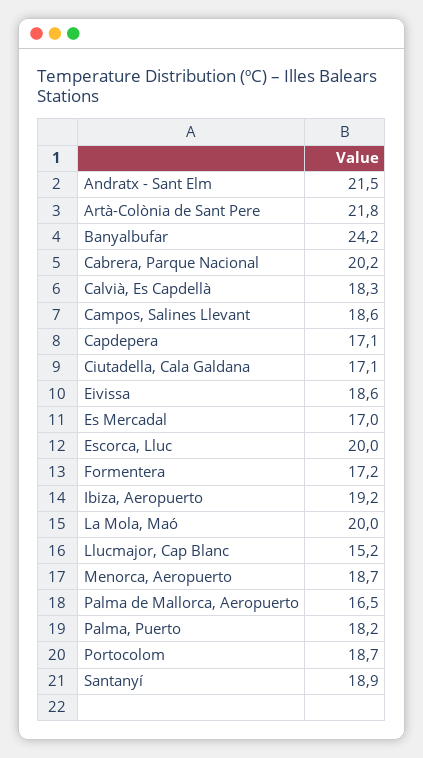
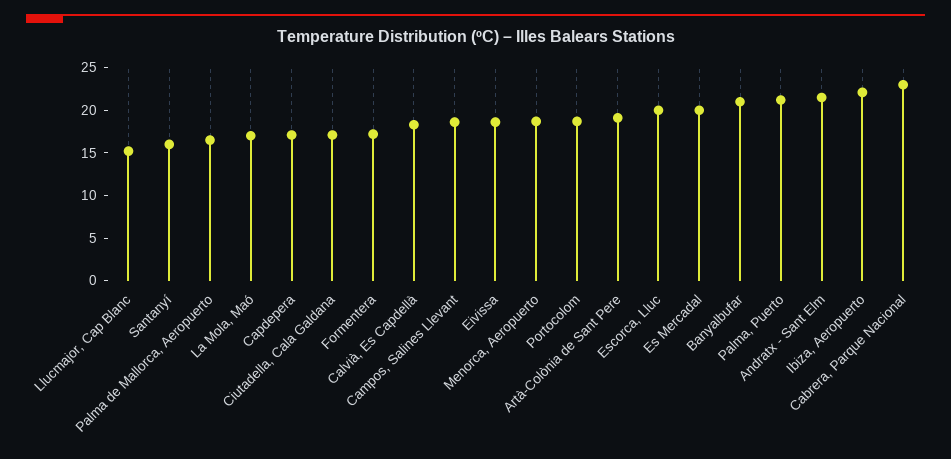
  {
    "Andratx - Sant Elm": 21.5,
-   "Artà-Colònia de Sant Pere": 21.8,
+   "Artà-Colònia de Sant Pere": 19,
-   "Banyalbufar": 24.2,
+   "Banyalbufar": 21,
-   "Cabrera, Parque Nacional": 20.2,
+   "Cabrera, Parque Nacional": 23,
    "Calvià, Es Capdellà": 18.3,
    "Campos, Salines Llevant": 18.6,
    "Capdepera": 17.1,
    "Ciutadella, Cala Galdana": 17.1,
    "Eivissa": 18.6,
-   "Es Mercadal": 17,
+   "Es Mercadal": 20,
    "Escorca, Lluc": 20,
    "Formentera": 17.2,
-   "Ibiza, Aeropuerto": 19.2,
+   "Ibiza, Aeropuerto": 22,
-   "La Mola, Maó": 20,
+   "La Mola, Maó": 17,
    "Llucmajor, Cap Blanc": 15.2,
    "Menorca, Aeropuerto": 18.7,
    "Palma de Mallorca, Aeropuerto": 16.5,
-   "Palma, Puerto": 18.2,
+   "Palma, Puerto": 21,
    "Portocolom": 18.7,
-   "Santanyí": 18.9
+   "Santanyí": 16
  }

